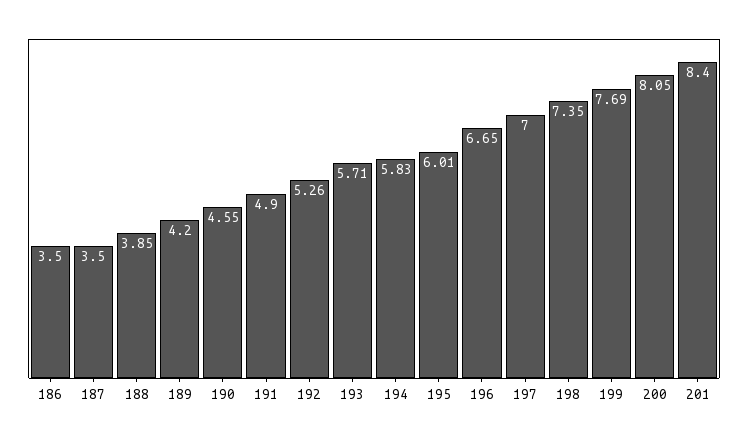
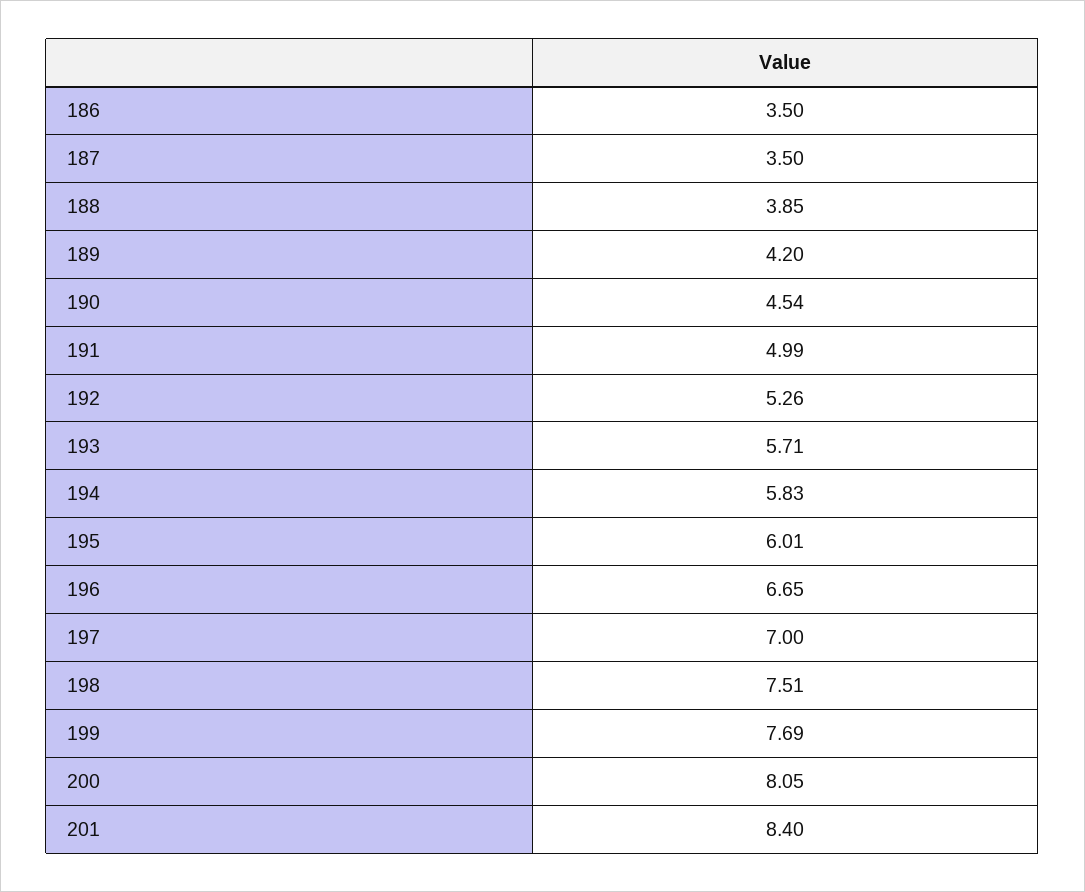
  {
    "186": 3.5,
    "187": 3.5,
    "188": 3.85,
    "189": 4.2,
-   "190": 4.55,
+   "190": 4.54,
-   "191": 4.9,
+   "191": 4.99,
    "192": 5.26,
    "193": 5.71,
    "194": 5.83,
    "195": 6.01,
    "196": 6.65,
    "197": 7,
-   "198": 7.35,
+   "198": 7.51,
    "199": 7.69,
    "200": 8.05,
    "201": 8.4
  }

